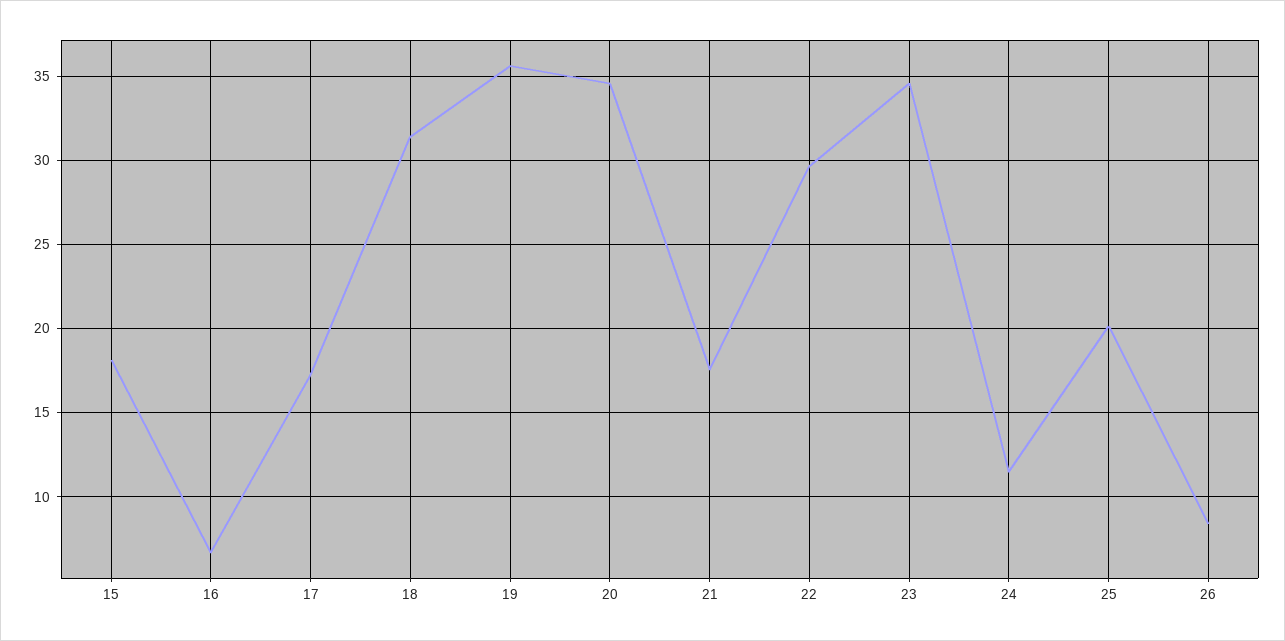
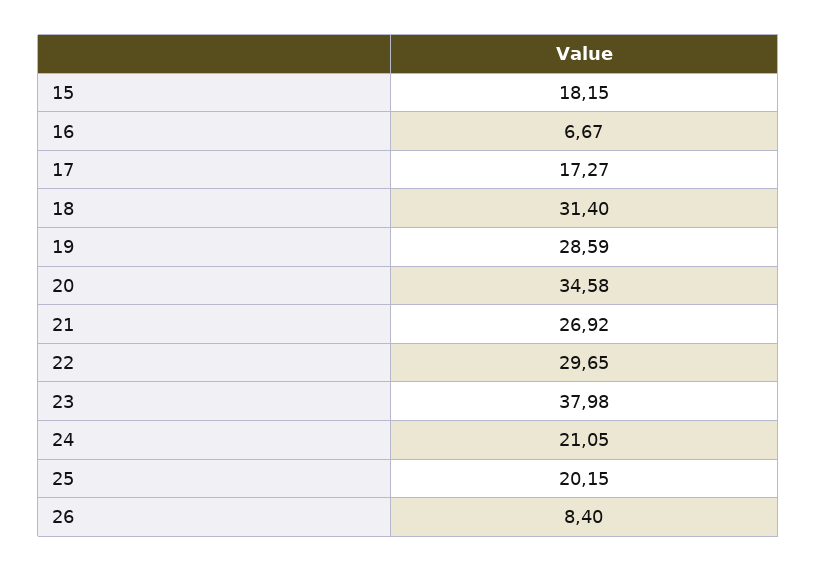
  {
    "15": 18.15,
    "16": 6.67,
    "17": 17.27,
    "18": 31.4,
-   "19": 35.5,
+   "19": 28.59,
    "20": 34.58,
-   "21": 17.5,
+   "21": 26.92,
    "22": 29.65,
-   "23": 34.5,
+   "23": 37.98,
-   "24": 11.5,
+   "24": 21.05,
    "25": 20.15,
    "26": 8.4
  }

